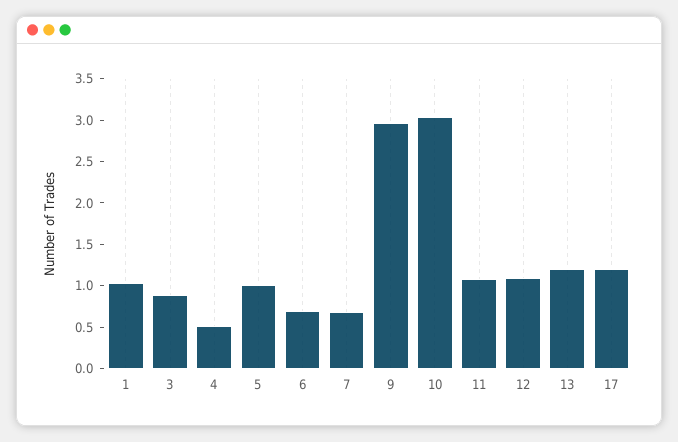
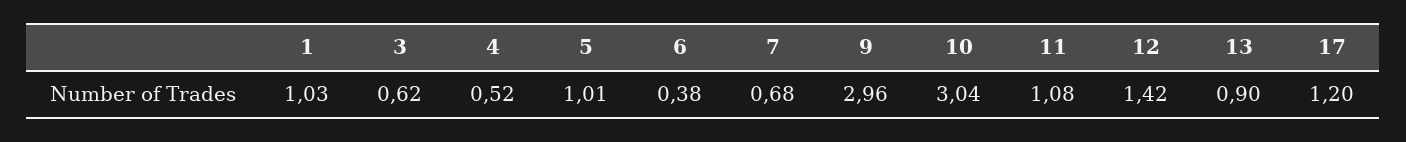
  {
    "1": 1.03,
-   "3": 0.9,
+   "3": 0.62,
    "4": 0.52,
    "5": 1.01,
-   "6": 0.7,
+   "6": 0.38,
    "7": 0.68,
    "9": 2.96,
    "10": 3.04,
    "11": 1.08,
-   "12": 1.1,
+   "12": 1.42,
-   "13": 1.2,
+   "13": 0.9,
    "17": 1.2
  }

